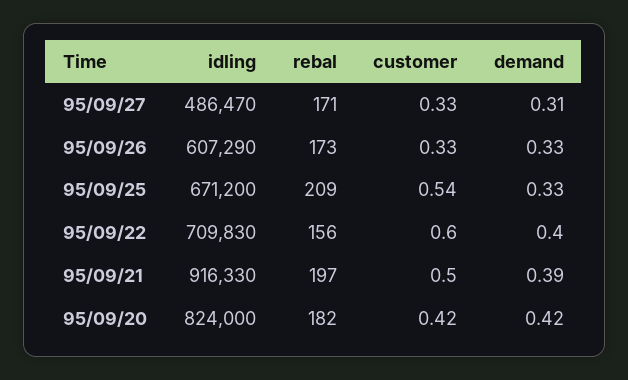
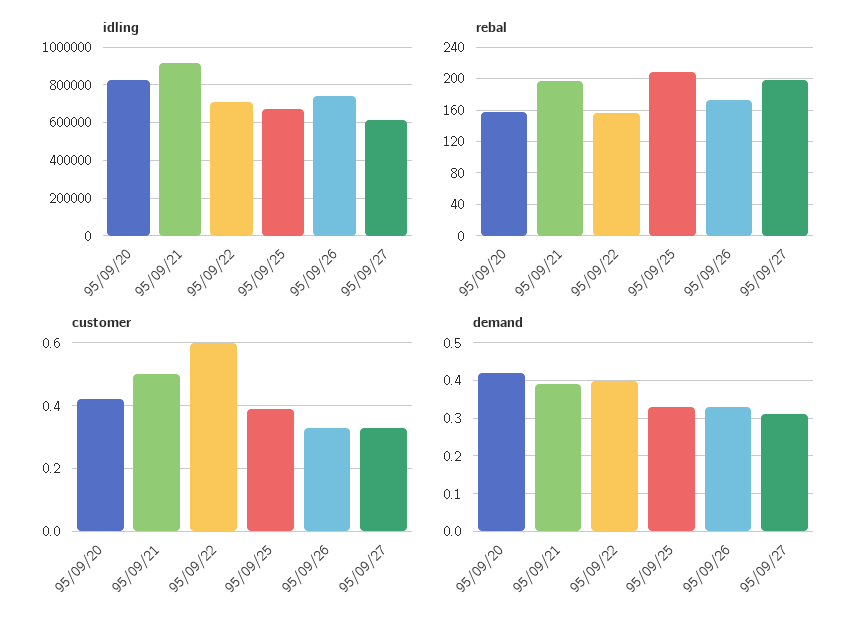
  {
    "idling": {
-     "95/09/27": 486470,
+     "95/09/27": 600000,
-     "95/09/26": 607290,
+     "95/09/26": 750000,
      "95/09/25": 671200,
      "95/09/22": 709830,
      "95/09/21": 916330,
      "95/09/20": 824000
    },
    "rebal": {
-     "95/09/27": 171,
+     "95/09/27": 200,
      "95/09/26": 173,
      "95/09/25": 209,
      "95/09/22": 156,
      "95/09/21": 197,
-     "95/09/20": 182
+     "95/09/20": 160
    },
    "customer": {
      "95/09/27": 0.33,
      "95/09/26": 0.33,
-     "95/09/25": 0.54,
+     "95/09/25": 0.4,
      "95/09/22": 0.6,
      "95/09/21": 0.5,
      "95/09/20": 0.42
    },
    "demand": {
      "95/09/27": 0.31,
      "95/09/26": 0.33,
      "95/09/25": 0.33,
      "95/09/22": 0.4,
      "95/09/21": 0.39,
      "95/09/20": 0.42
    }
  }

